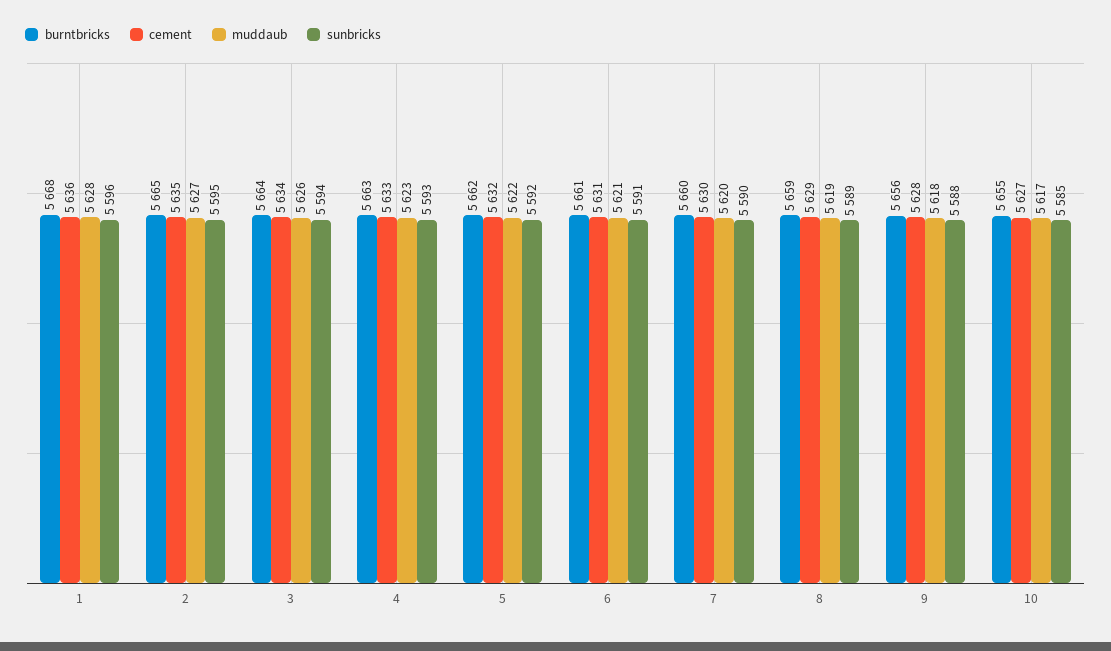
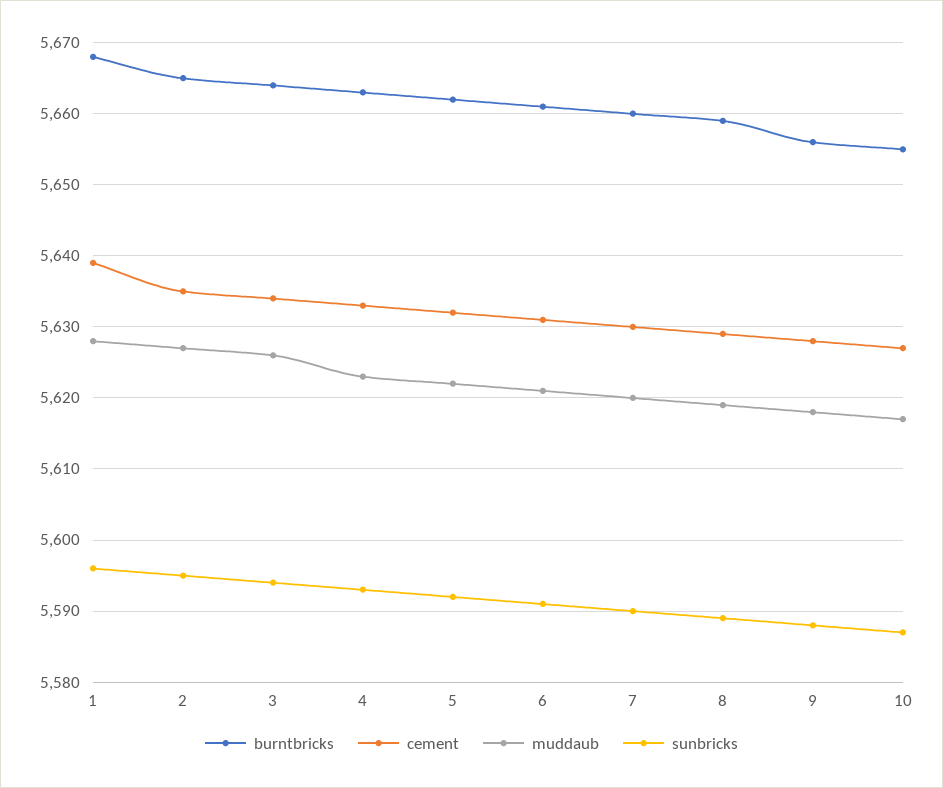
  {
    "burntbricks": {
      "1": 5668,
      "2": 5665,
      "3": 5664,
      "4": 5663,
      "5": 5662,
      "6": 5661,
      "7": 5660,
      "8": 5659,
      "9": 5656,
      "10": 5655
    },
    "cement": {
-     "1": 5636,
+     "1": 5639,
      "2": 5635,
      "3": 5634,
      "4": 5633,
      "5": 5632,
      "6": 5631,
      "7": 5630,
      "8": 5629,
      "9": 5628,
      "10": 5627
    },
    "muddaub": {
      "1": 5628,
      "2": 5627,
      "3": 5626,
      "4": 5623,
      "5": 5622,
      "6": 5621,
      "7": 5620,
      "8": 5619,
      "9": 5618,
      "10": 5617
    },
    "sunbricks": {
      "1": 5596,
      "2": 5595,
      "3": 5594,
      "4": 5593,
      "5": 5592,
      "6": 5591,
      "7": 5590,
      "8": 5589,
      "9": 5588,
-     "10": 5585
+     "10": 5587
    }
  }

